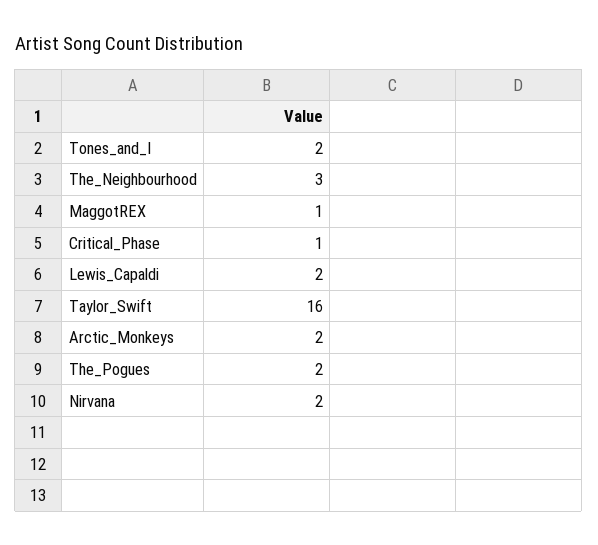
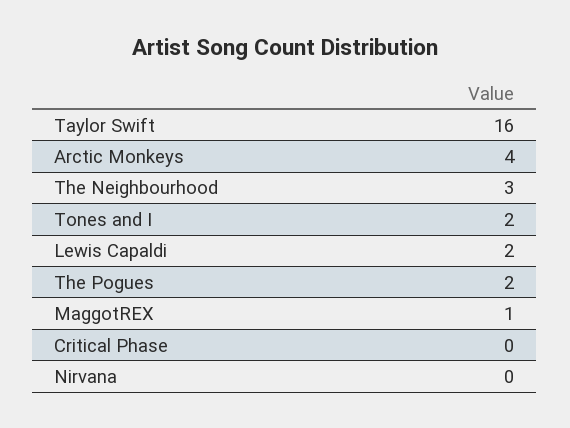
  {
    "Tones_and_I": 2,
    "The_Neighbourhood": 3,
    "MaggotREX": 1,
-   "Critical_Phase": 1,
+   "Critical_Phase": 0,
    "Lewis_Capaldi": 2,
    "Taylor_Swift": 16,
-   "Arctic_Monkeys": 2,
+   "Arctic_Monkeys": 4,
    "The_Pogues": 2,
-   "Nirvana": 2
+   "Nirvana": 0
  }

